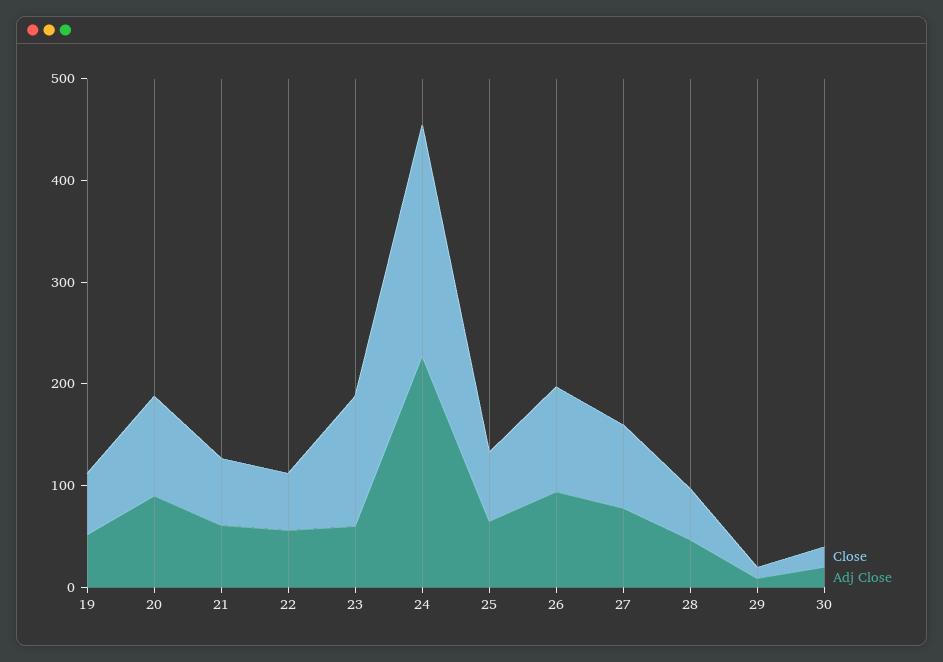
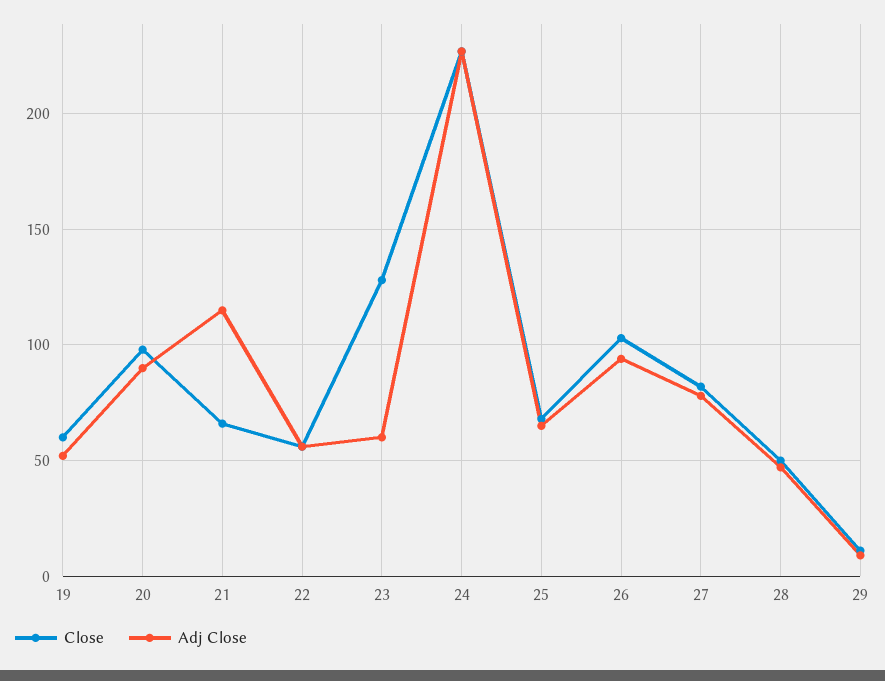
  {
    "Close": {
      "19": 60,
      "20": 100,
      "21": 65,
      "22": 55,
      "23": 130,
      "24": 225,
      "25": 70,
      "26": 105,
      "27": 80,
      "28": 50,
-     "29": 10,
+     "29": 10
-     "30": 20
    },
    "Adj Close": {
      "19": 50,
      "20": 90,
-     "21": 60,
+     "21": 115,
      "22": 55,
      "23": 60,
      "24": 225,
      "25": 65,
      "26": 95,
      "27": 80,
      "28": 45,
-     "29": 10,
+     "29": 10
-     "30": 20
    }
  }

